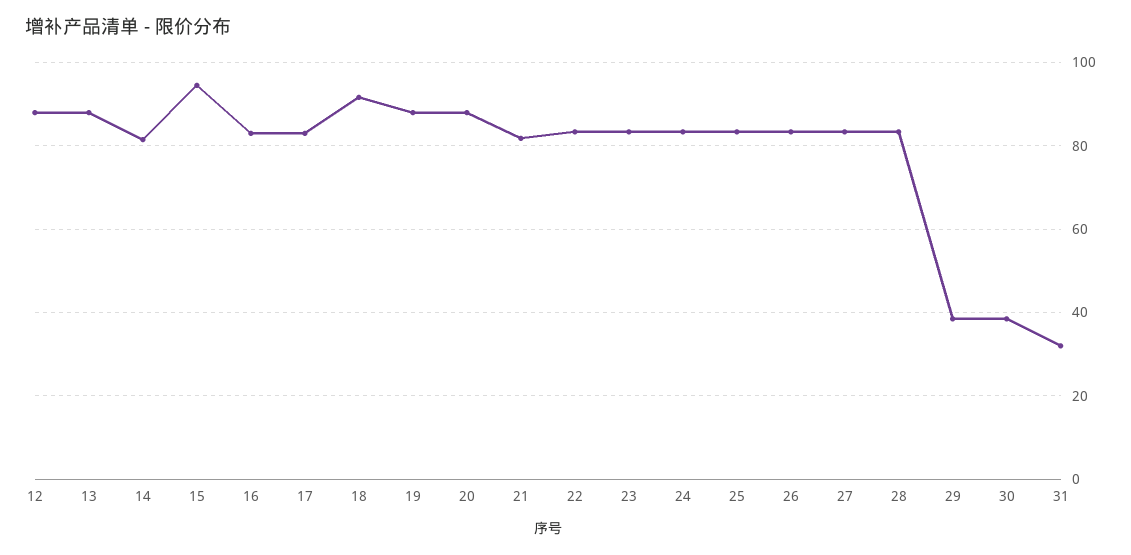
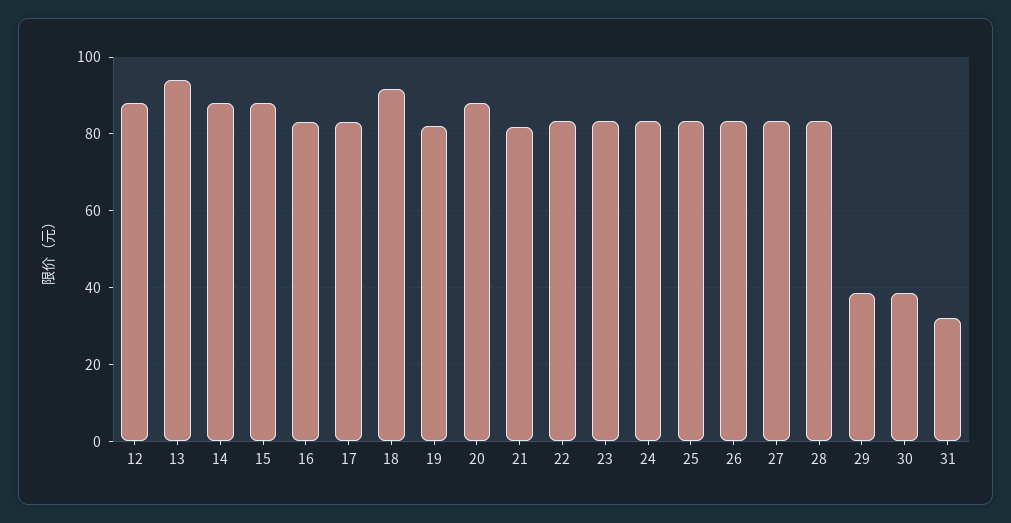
  {
    "12": 88,
-   "13": 88,
+   "13": 94,
-   "14": 82,
+   "14": 88,
-   "15": 94,
+   "15": 88,
    "16": 84,
    "17": 84,
    "18": 92,
-   "19": 88,
+   "19": 82,
    "20": 88,
    "21": 82,
    "22": 84,
    "23": 84,
    "24": 84,
    "25": 84,
    "26": 84,
    "27": 84,
    "28": 84,
    "29": 38,
    "30": 38,
    "31": 32
  }

